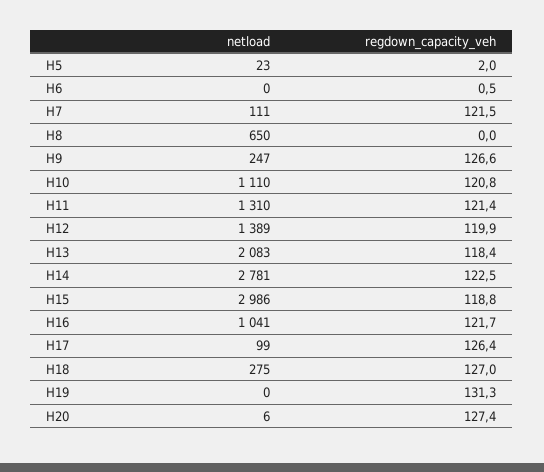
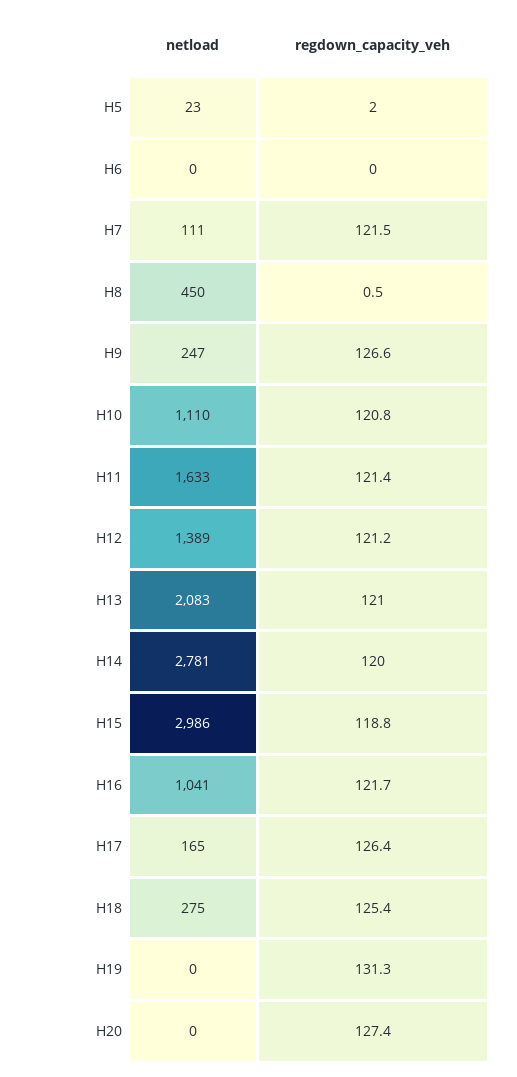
  {
    "netload": {
      "H5": 23,
      "H6": 0,
      "H7": 111,
-     "H8": 650,
+     "H8": 450,
      "H9": 247,
      "H10": 1110,
-     "H11": 1310,
+     "H11": 1633,
      "H12": 1389,
      "H13": 2083,
      "H14": 2781,
      "H15": 2986,
      "H16": 1041,
-     "H17": 99,
+     "H17": 165,
      "H18": 275,
      "H19": 0,
-     "H20": 6
+     "H20": 0
    },
    "regdown_capacity_veh": {
      "H5": 2,
-     "H6": 0.5,
+     "H6": 0,
      "H7": 121.5,
-     "H8": 0,
+     "H8": 0.5,
      "H9": 126.6,
      "H10": 120.8,
      "H11": 121.4,
-     "H12": 119.9,
+     "H12": 121.2,
-     "H13": 118.4,
+     "H13": 121,
-     "H14": 122.5,
+     "H14": 120,
      "H15": 118.8,
      "H16": 121.7,
      "H17": 126.4,
-     "H18": 127,
+     "H18": 125.4,
      "H19": 131.3,
      "H20": 127.4
    }
  }

